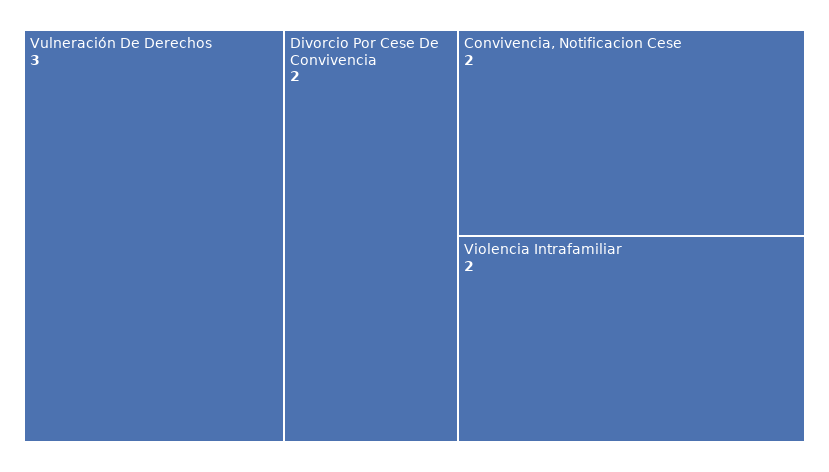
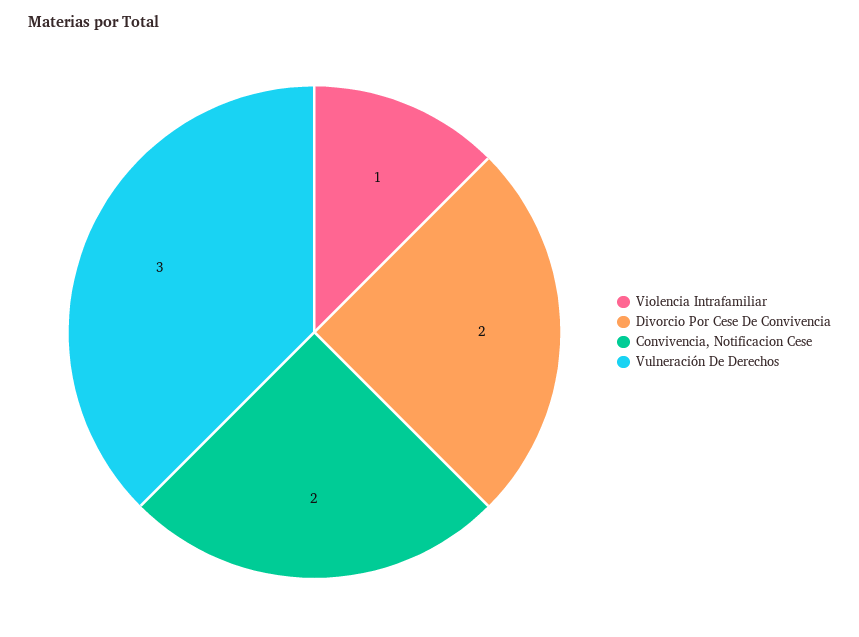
  {
    "Vulneración De Derechos": 3,
    "Divorcio Por Cese De Convivencia": 2,
    "Convivencia, Notificacion Cese": 2,
-   "Violencia Intrafamiliar": 2
+   "Violencia Intrafamiliar": 1
  }

